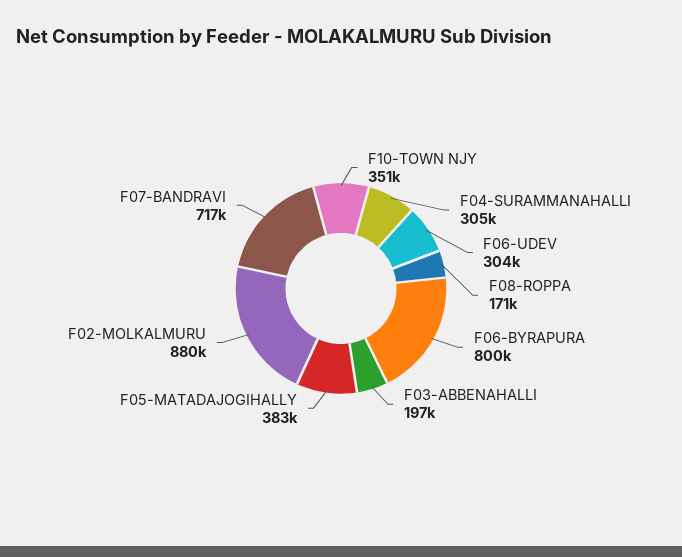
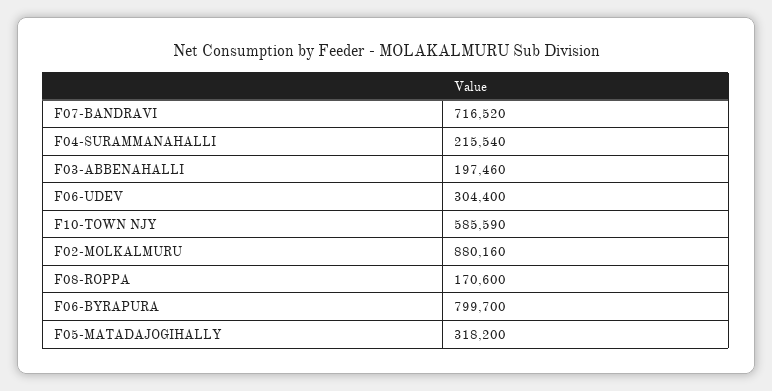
  {
-   "F10-TOWN NJY": 351000,
+   "F10-TOWN NJY": 585590,
-   "F04-SURAMMANAHALLI": 305000,
+   "F04-SURAMMANAHALLI": 215540,
    "F06-UDEV": 304400,
    "F08-ROPPA": 170600,
    "F06-BYRAPURA": 799700,
    "F03-ABBENAHALLI": 197460,
-   "F05-MATADAJOGIHALLY": 383000,
+   "F05-MATADAJOGIHALLY": 318200,
    "F02-MOLKALMURU": 880160,
    "F07-BANDRAVI": 716520
  }

